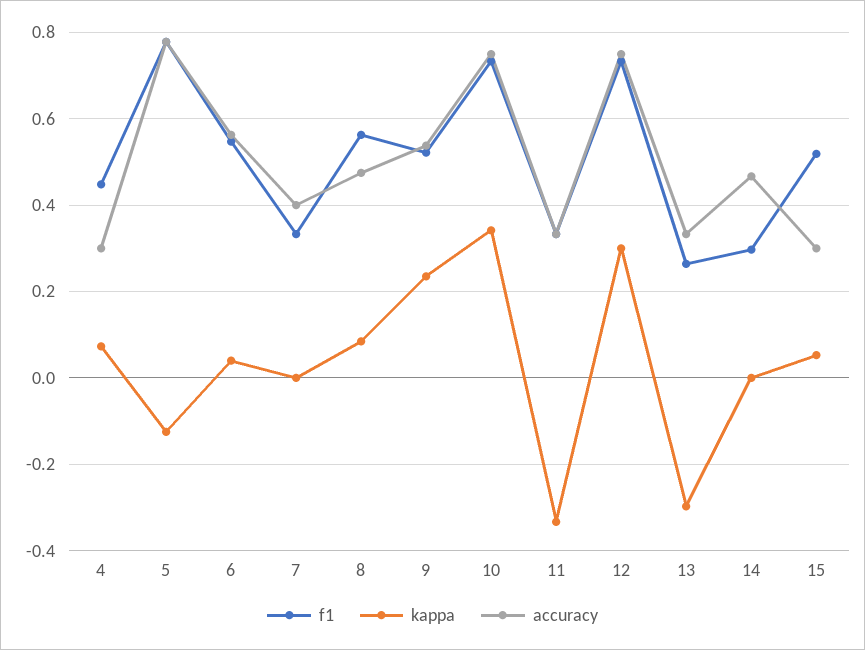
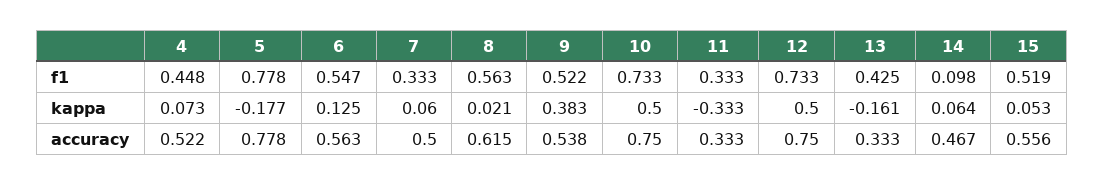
  {
    "f1": {
      "4": 0.448,
      "5": 0.778,
      "6": 0.547,
      "7": 0.333,
      "8": 0.563,
      "9": 0.522,
      "10": 0.733,
      "11": 0.333,
      "12": 0.733,
-     "13": 0.26,
+     "13": 0.425,
-     "14": 0.3,
+     "14": 0.098,
      "15": 0.519
    },
    "kappa": {
      "4": 0.073,
-     "5": -0.12,
+     "5": -0.177,
-     "6": 0.04,
+     "6": 0.125,
-     "7": 0,
+     "7": 0.06,
-     "8": 0.08,
+     "8": 0.021,
-     "9": 0.24,
+     "9": 0.383,
-     "10": 0.34,
+     "10": 0.5,
      "11": -0.333,
-     "12": 0.3,
+     "12": 0.5,
-     "13": -0.3,
+     "13": -0.161,
-     "14": 0,
+     "14": 0.064,
      "15": 0.053
    },
    "accuracy": {
-     "4": 0.3,
+     "4": 0.522,
      "5": 0.778,
      "6": 0.563,
-     "7": 0.4,
+     "7": 0.5,
-     "8": 0.48,
+     "8": 0.615,
      "9": 0.538,
      "10": 0.75,
      "11": 0.333,
      "12": 0.75,
      "13": 0.333,
      "14": 0.467,
-     "15": 0.3
+     "15": 0.556
    }
  }

